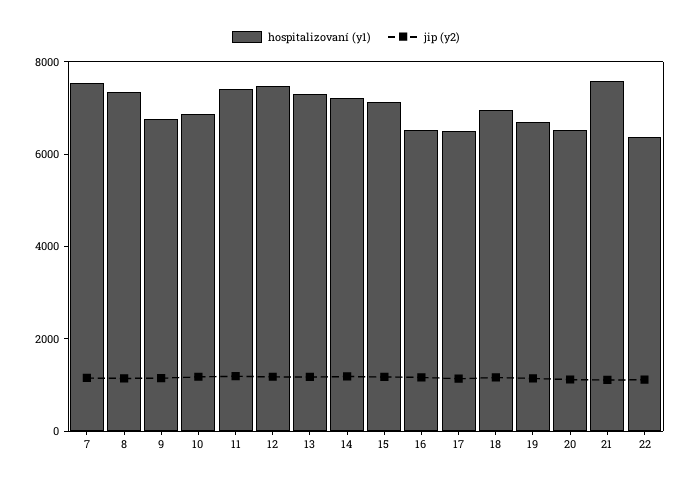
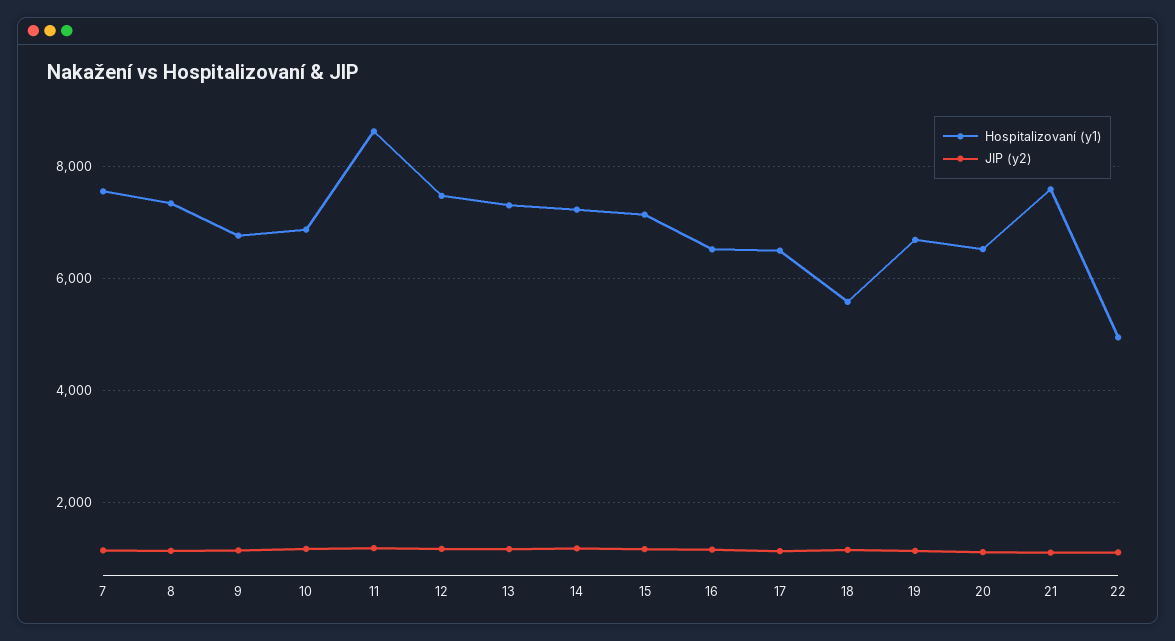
  {
    "hospitalizovaní (y1)": {
      "7": 7600,
      "8": 7400,
      "9": 6800,
      "10": 6800,
-     "11": 7500,
+     "11": 8600,
      "12": 7400,
      "13": 7400,
      "14": 7200,
      "15": 7200,
      "16": 6600,
      "17": 6400,
-     "18": 7000,
+     "18": 5600,
      "19": 6600,
      "20": 6600,
      "21": 7600,
-     "22": 6500
+     "22": 5000
    },
    "jip (y2)": {
      "7": 1200,
      "8": 1200,
      "9": 1200,
      "10": 1200,
      "11": 1200,
      "12": 1200,
      "13": 1200,
      "14": 1200,
      "15": 1200,
      "16": 1200,
      "17": 1200,
      "18": 1200,
      "19": 1200,
      "20": 1200,
      "21": 1200,
      "22": 1200
    }
  }

